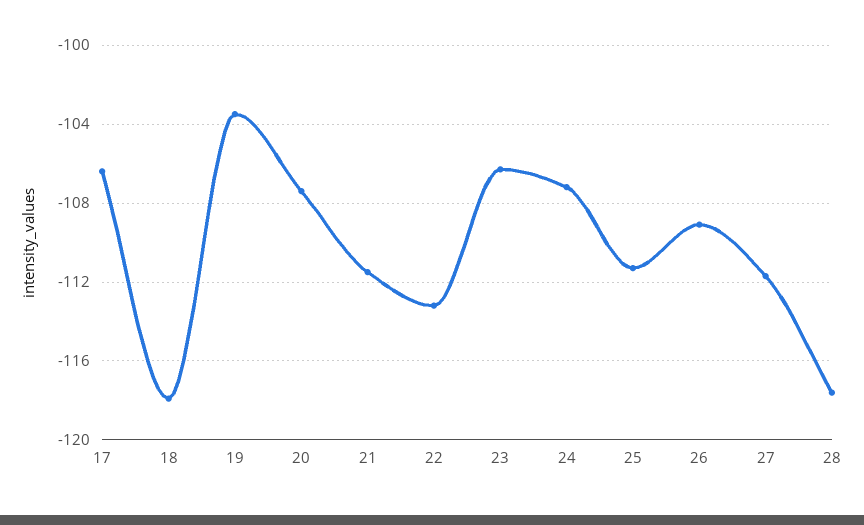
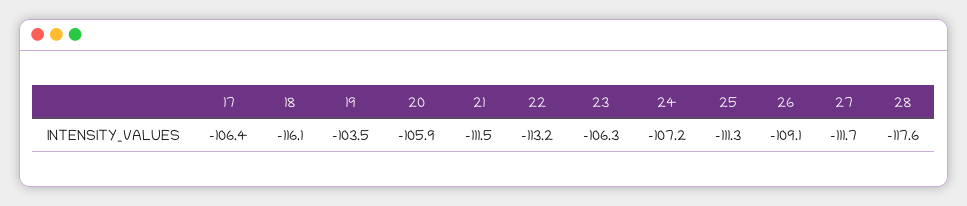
  {
    "17": -106.4,
-   "18": -118,
+   "18": -116.1,
    "19": -103.5,
-   "20": -107.5,
+   "20": -105.9,
    "21": -111.5,
    "22": -113.2,
    "23": -106.3,
    "24": -107.2,
    "25": -111.3,
    "26": -109.1,
    "27": -111.7,
    "28": -117.6
  }

